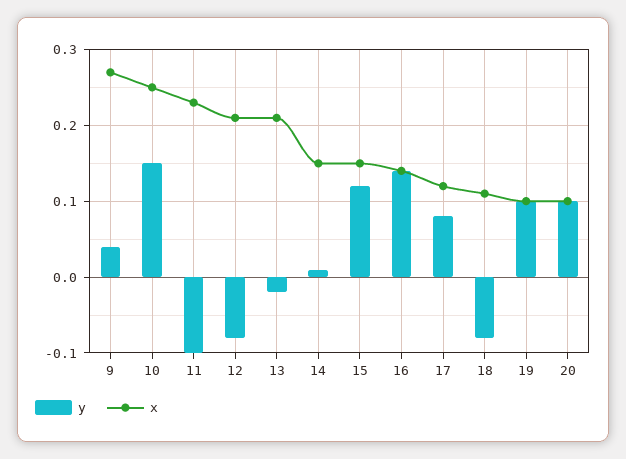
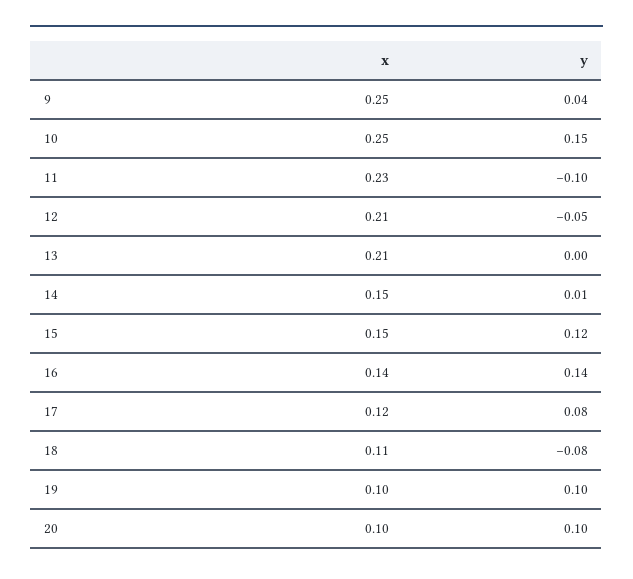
  {
    "y": {
      "9": 0.04,
      "10": 0.15,
      "11": -0.1,
-     "12": -0.08,
+     "12": -0.05,
-     "13": -0.02,
+     "13": 0,
      "14": 0.01,
      "15": 0.12,
      "16": 0.14,
      "17": 0.08,
      "18": -0.08,
      "19": 0.1,
      "20": 0.1
    },
    "x": {
-     "9": 0.27,
+     "9": 0.25,
      "10": 0.25,
      "11": 0.23,
      "12": 0.21,
      "13": 0.21,
      "14": 0.15,
      "15": 0.15,
      "16": 0.14,
      "17": 0.12,
      "18": 0.11,
      "19": 0.1,
      "20": 0.1
    }
  }

